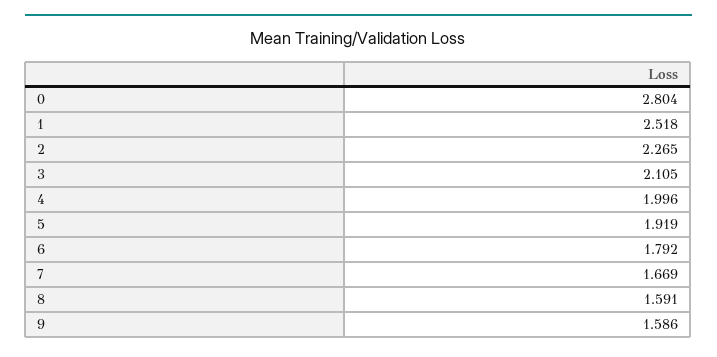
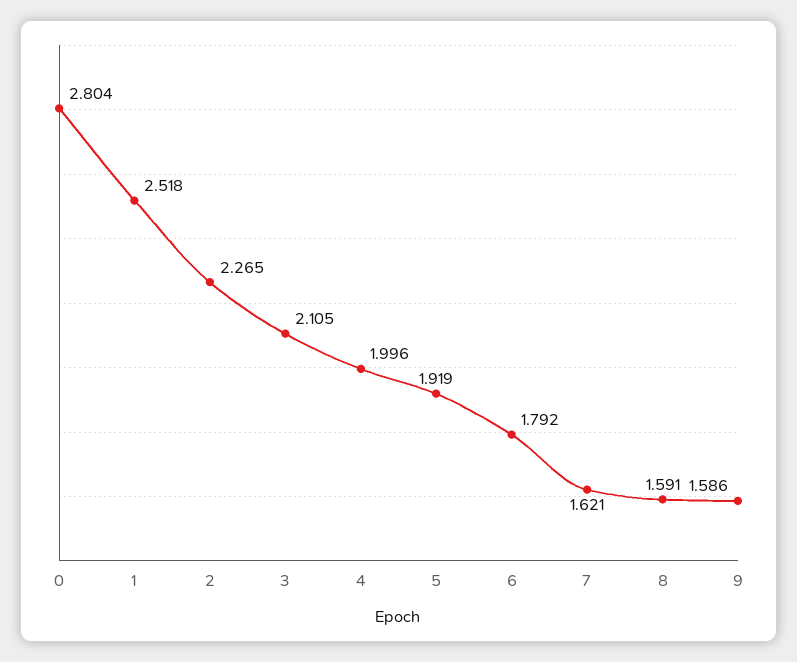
  {
    "0": 2.804,
    "1": 2.518,
    "2": 2.265,
    "3": 2.105,
    "4": 1.996,
    "5": 1.919,
    "6": 1.792,
-   "7": 1.669,
+   "7": 1.621,
    "8": 1.591,
    "9": 1.586
  }

